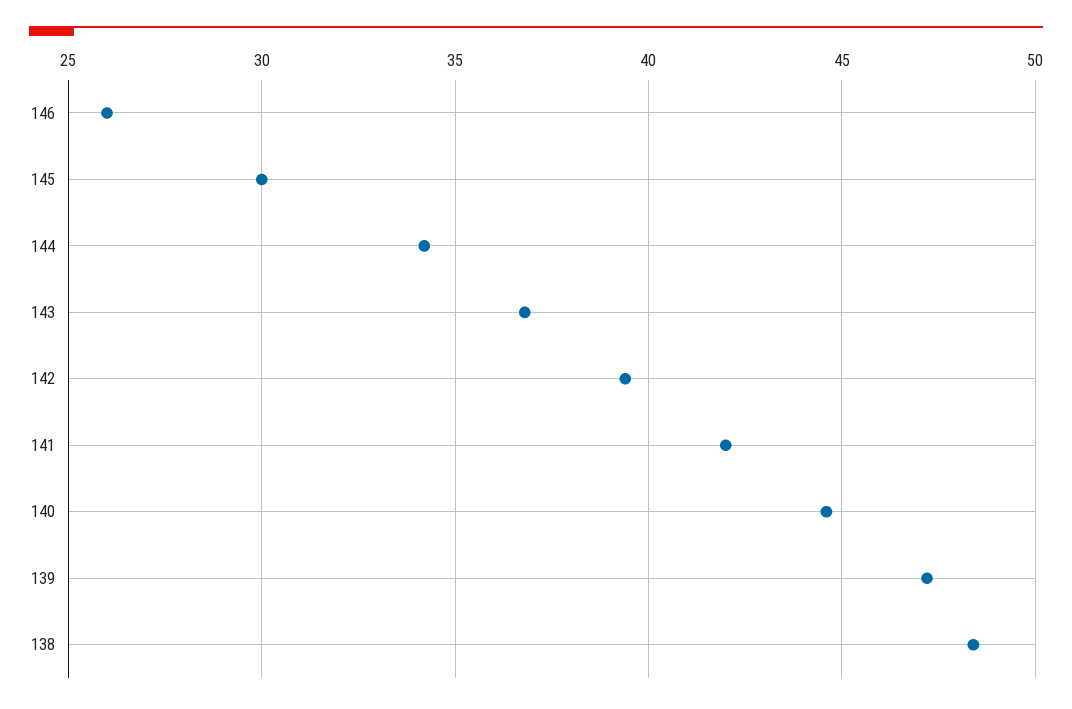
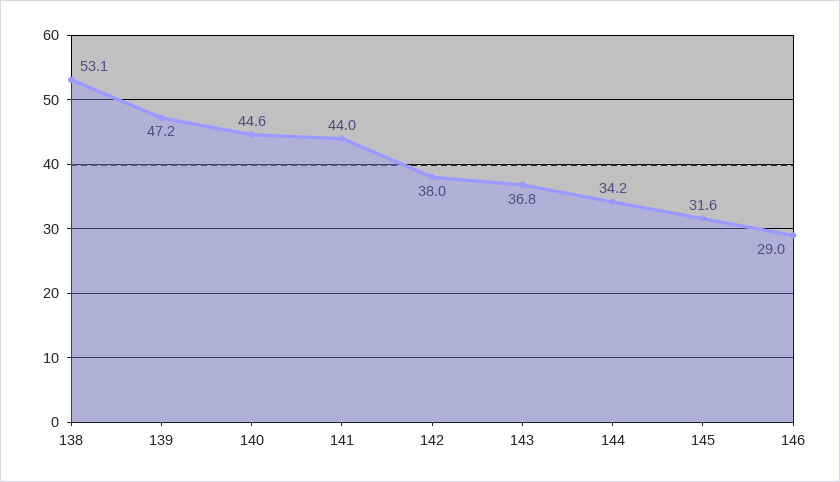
  {
-   "146": 26,
+   "146": 29,
-   "145": 30,
+   "145": 31.6,
    "144": 34.2,
    "143": 36.8,
-   "142": 39.5,
+   "142": 38,
-   "141": 42,
+   "141": 44,
    "140": 44.6,
    "139": 47.2,
-   "138": 48.5
+   "138": 53.1
  }

